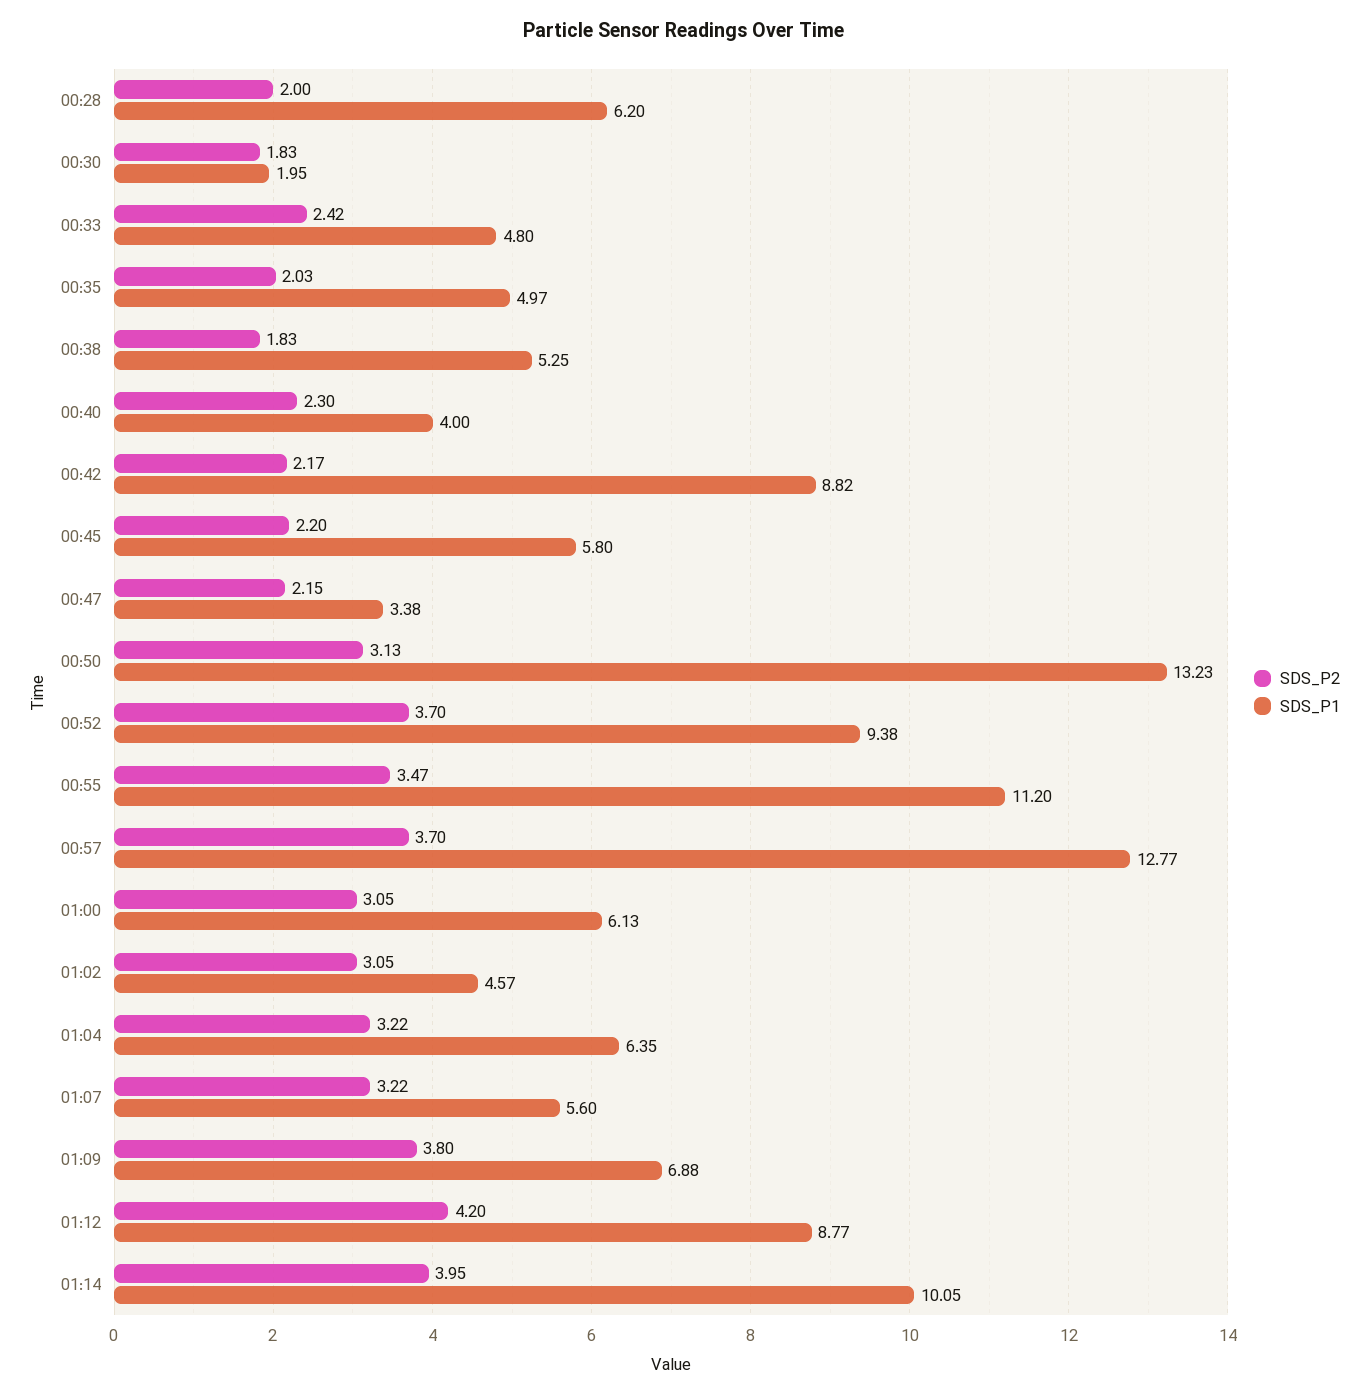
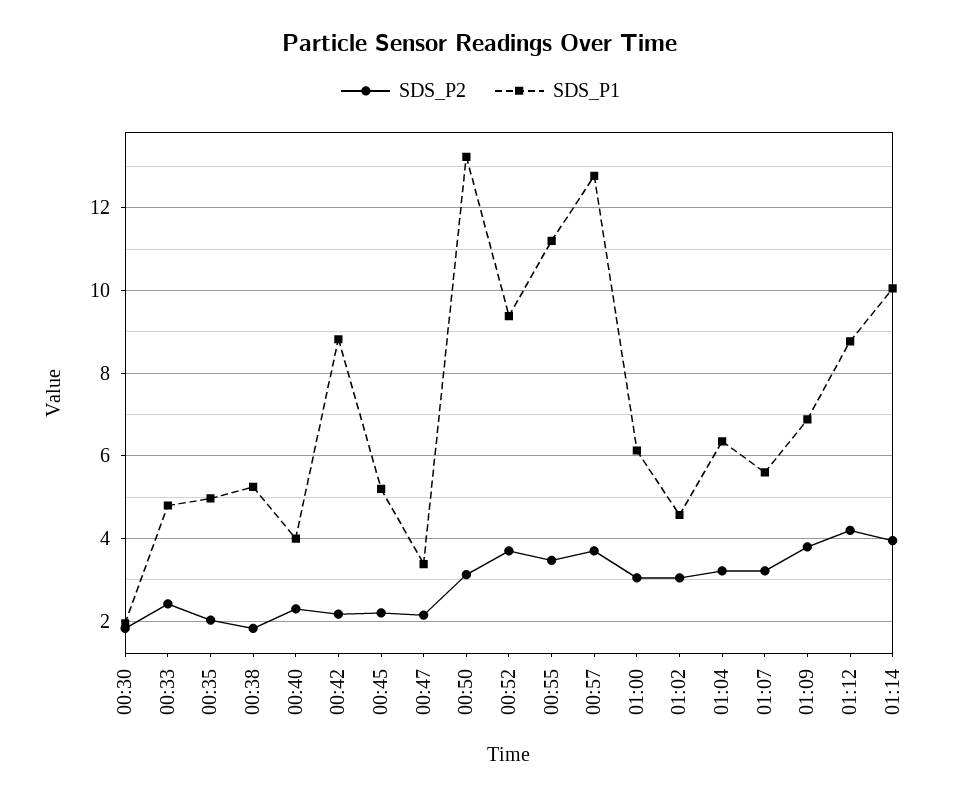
  {
    "SDS_P2": {
-     "00:28": 2,
      "00:30": 1.83,
      "00:33": 2.42,
      "00:35": 2.03,
      "00:38": 1.83,
      "00:40": 2.3,
      "00:42": 2.17,
      "00:45": 2.2,
      "00:47": 2.15,
      "00:50": 3.13,
      "00:52": 3.7,
      "00:55": 3.47,
      "00:57": 3.7,
      "01:00": 3.05,
      "01:02": 3.05,
      "01:04": 3.22,
      "01:07": 3.22,
      "01:09": 3.8,
      "01:12": 4.2,
      "01:14": 3.95
    },
    "SDS_P1": {
-     "00:28": 6.2,
      "00:30": 1.95,
      "00:33": 4.8,
      "00:35": 4.97,
      "00:38": 5.25,
      "00:40": 4,
      "00:42": 8.82,
-     "00:45": 5.8,
+     "00:45": 5.2,
      "00:47": 3.38,
      "00:50": 13.23,
      "00:52": 9.38,
      "00:55": 11.2,
      "00:57": 12.77,
      "01:00": 6.13,
      "01:02": 4.57,
      "01:04": 6.35,
      "01:07": 5.6,
      "01:09": 6.88,
      "01:12": 8.77,
      "01:14": 10.05
    }
  }

